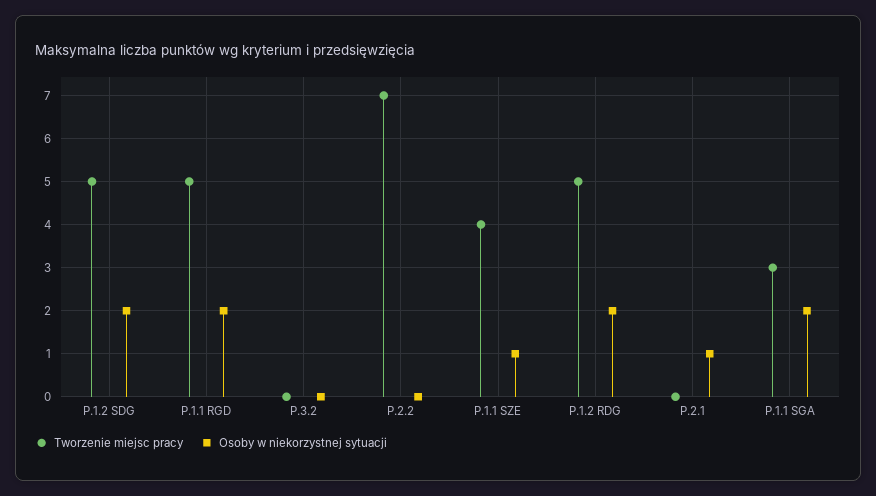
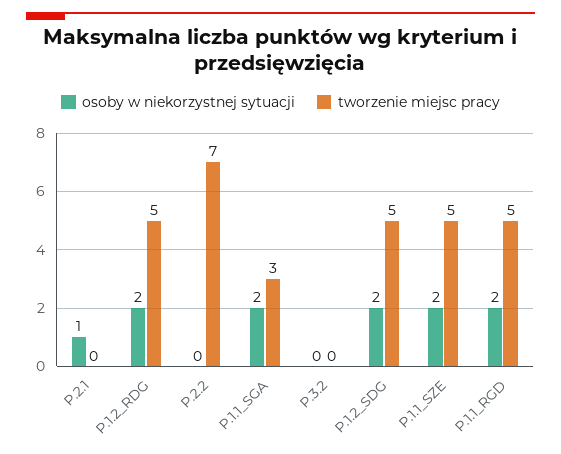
  {
    "Tworzenie miejsc pracy": {
      "P.1.2 SDG": 5,
      "P.1.1 RGD": 5,
      "P.3.2": 0,
      "P.2.2": 7,
-     "P.1.1 SZE": 4,
+     "P.1.1 SZE": 5,
      "P.1.2 RDG": 5,
      "P.2.1": 0,
      "P.1.1 SGA": 3
    },
    "Osoby w niekorzystnej sytuacji": {
      "P.1.2 SDG": 2,
      "P.1.1 RGD": 2,
      "P.3.2": 0,
      "P.2.2": 0,
-     "P.1.1 SZE": 1,
+     "P.1.1 SZE": 2,
      "P.1.2 RDG": 2,
      "P.2.1": 1,
      "P.1.1 SGA": 2
    }
  }

